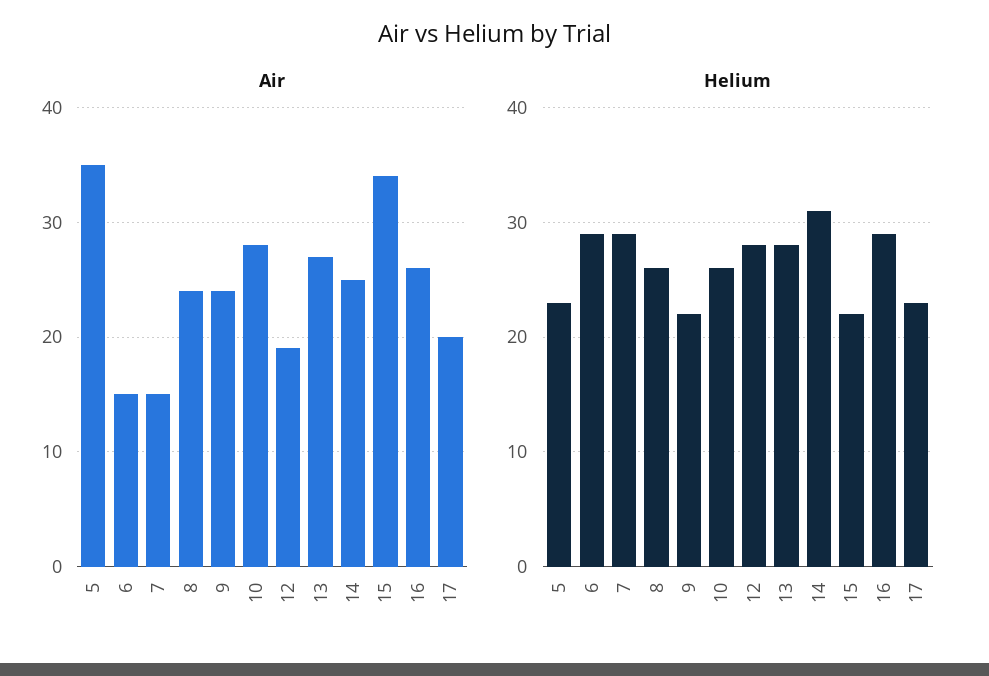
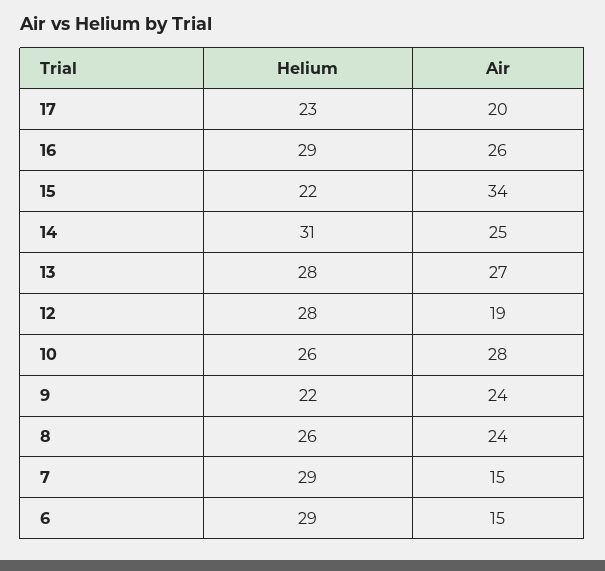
  {
    "Air": {
-     "5": 35,
      "6": 15,
      "7": 15,
      "8": 24,
      "9": 24,
      "10": 28,
      "12": 19,
      "13": 27,
      "14": 25,
      "15": 34,
      "16": 26,
      "17": 20
    },
    "Helium": {
-     "5": 23,
      "6": 29,
      "7": 29,
      "8": 26,
      "9": 22,
      "10": 26,
      "12": 28,
      "13": 28,
      "14": 31,
      "15": 22,
      "16": 29,
      "17": 23
    }
  }

